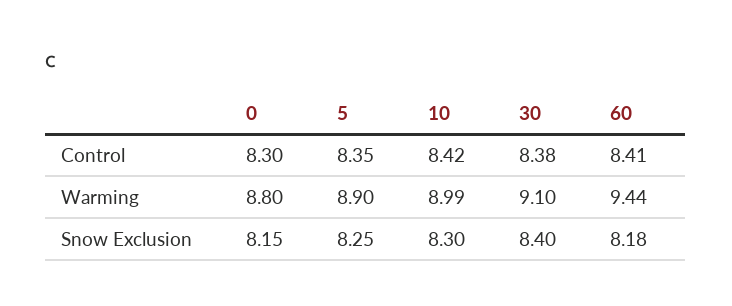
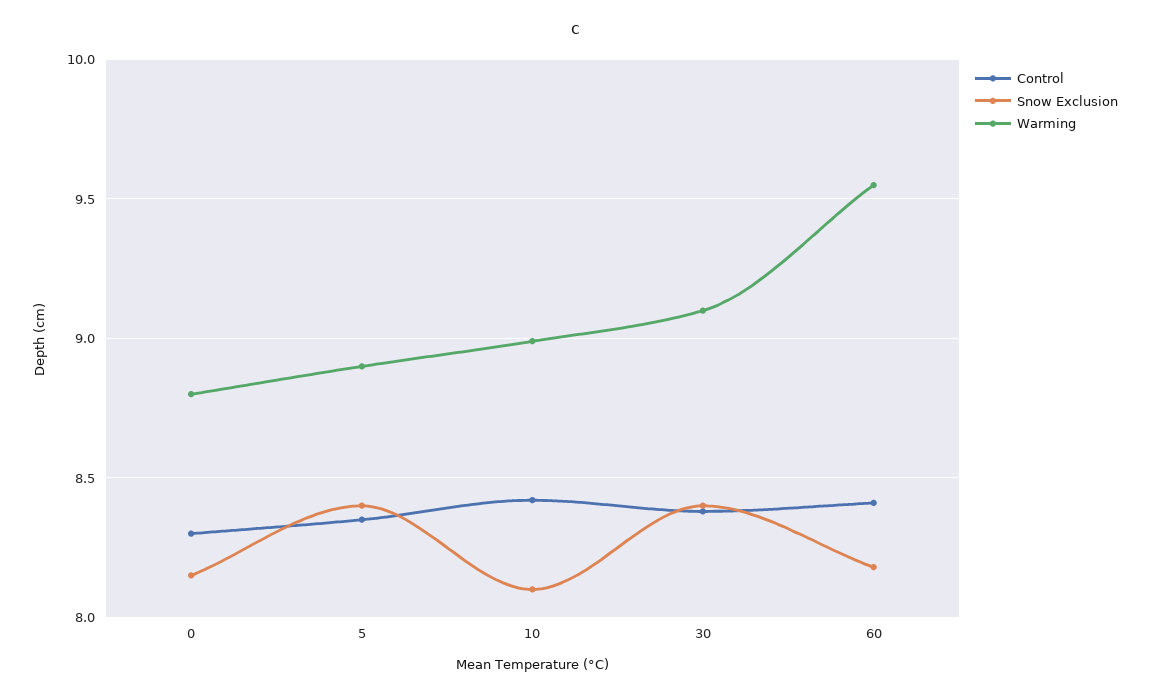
  {
    "Control": {
      "0": 8.3,
      "5": 8.35,
      "10": 8.42,
      "30": 8.38,
      "60": 8.41
    },
    "Warming": {
      "0": 8.8,
      "5": 8.9,
      "10": 8.99,
      "30": 9.1,
-     "60": 9.44
+     "60": 9.55
    },
    "Snow Exclusion": {
      "0": 8.15,
-     "5": 8.25,
+     "5": 8.4,
-     "10": 8.3,
+     "10": 8.1,
      "30": 8.4,
      "60": 8.18
    }
  }

